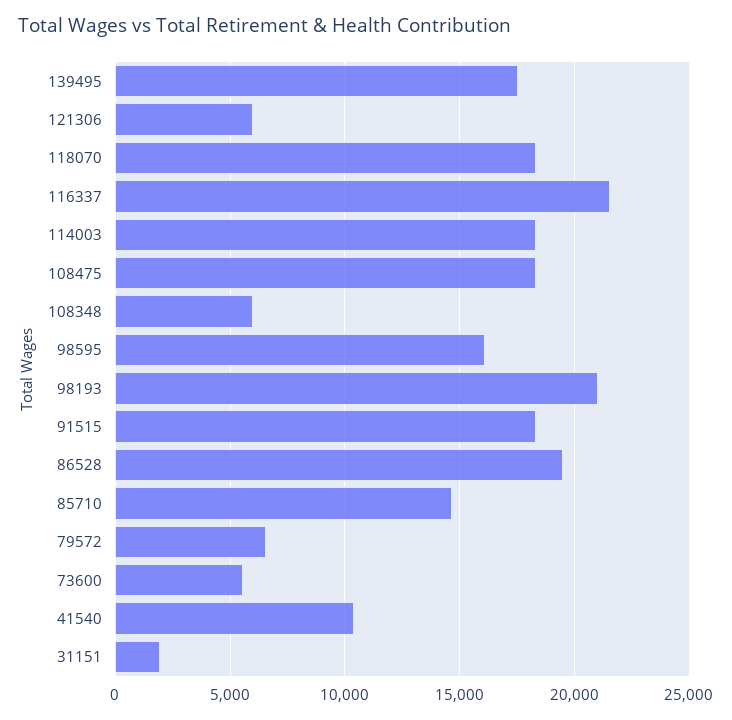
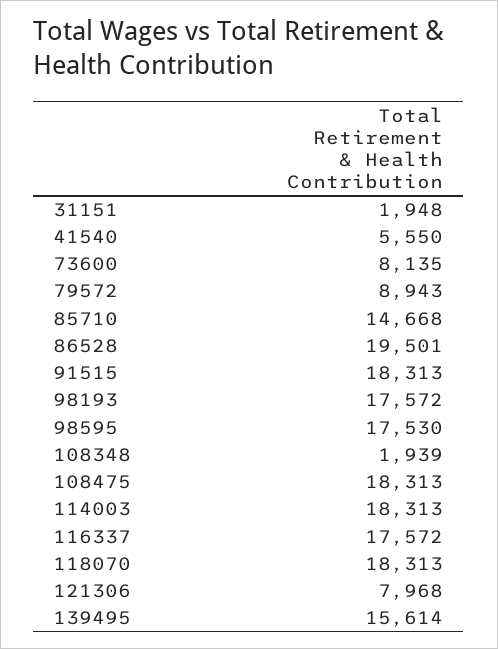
  {
-   "139495": 17500,
+   "139495": 15614,
-   "121306": 6000,
+   "121306": 7968,
    "118070": 18313,
-   "116337": 21500,
+   "116337": 17572,
    "114003": 18313,
    "108475": 18313,
-   "108348": 6000,
+   "108348": 1939,
-   "98595": 16000,
+   "98595": 17530,
-   "98193": 21000,
+   "98193": 17572,
    "91515": 18313,
    "86528": 19501,
    "85710": 14668,
-   "79572": 6500,
+   "79572": 8943,
-   "73600": 5500,
+   "73600": 8135,
-   "41540": 10500,
+   "41540": 5550,
    "31151": 1948
  }

